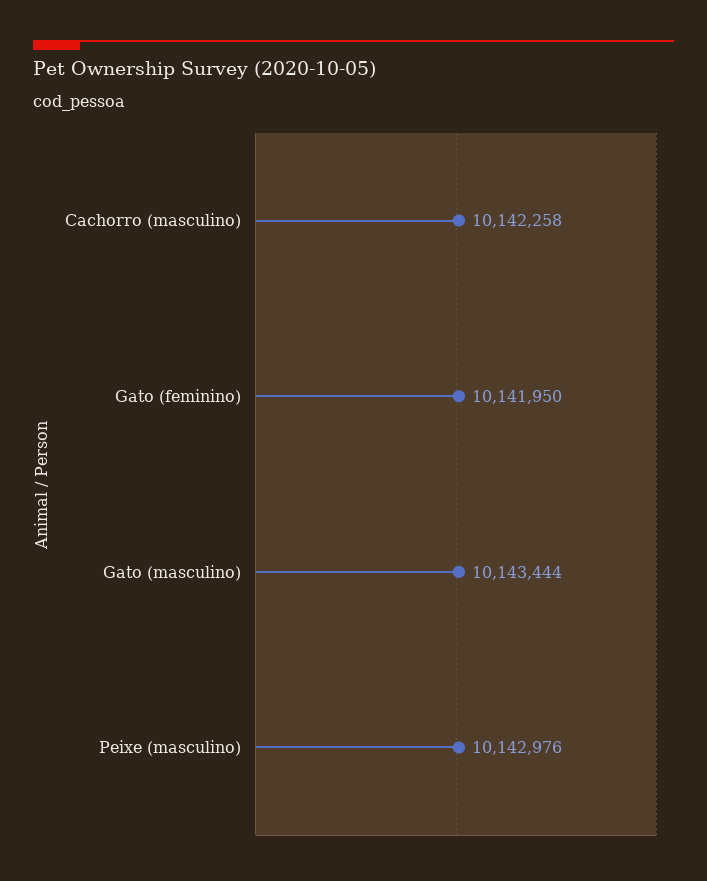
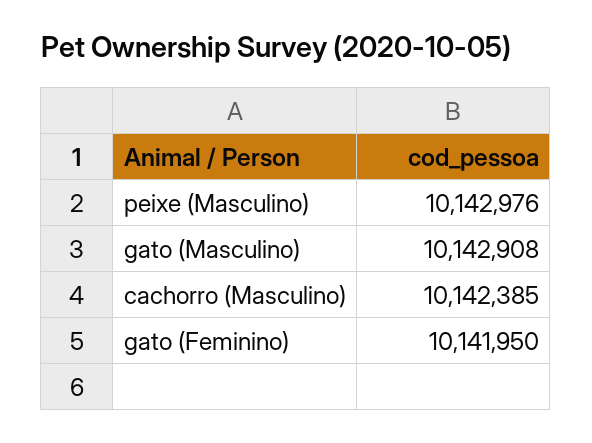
  {
-   "Cachorro (masculino)": 10142258,
+   "Cachorro (masculino)": 10142385,
    "Gato (feminino)": 10141950,
-   "Gato (masculino)": 10143444,
+   "Gato (masculino)": 10142908,
    "Peixe (masculino)": 10142976
  }

